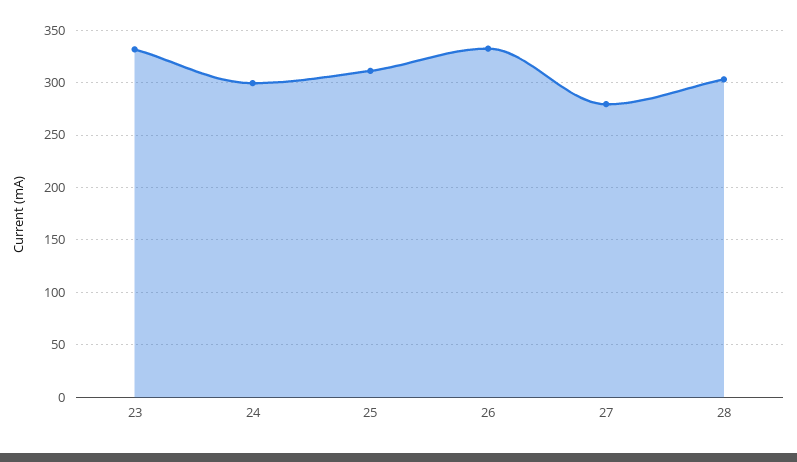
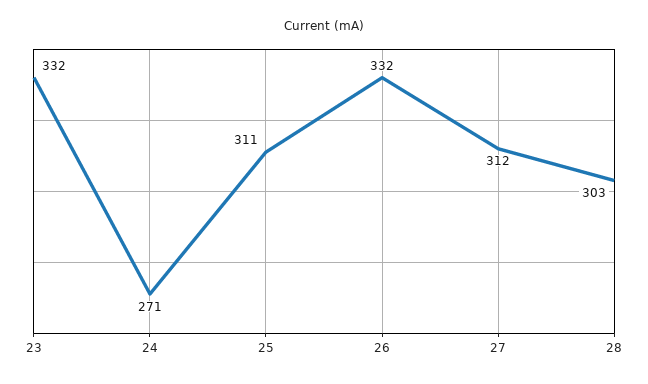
  {
    "23": 332,
-   "24": 300,
+   "24": 271,
    "25": 311,
    "26": 332,
-   "27": 280,
+   "27": 312,
    "28": 303
  }

